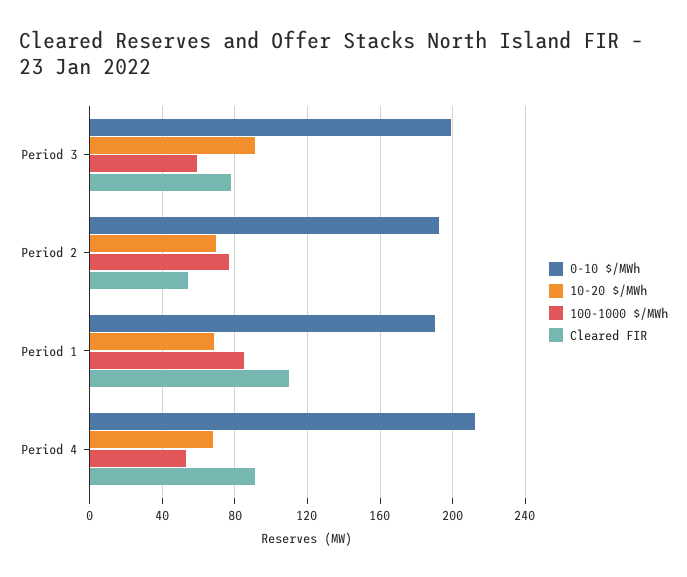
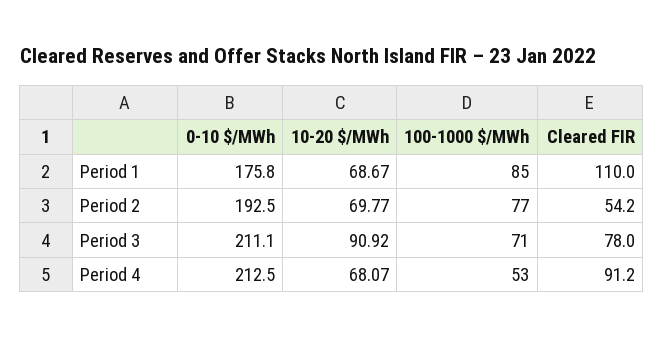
  {
    "0-10 $/MWh": {
-     "Period 3": 200,
+     "Period 3": 211.1,
      "Period 2": 192.5,
-     "Period 1": 190,
+     "Period 1": 175.8,
      "Period 4": 212.5
    },
    "10-20 $/MWh": {
      "Period 3": 90.92,
      "Period 2": 69.77,
      "Period 1": 68.67,
      "Period 4": 68.07
    },
    "100-1000 $/MWh": {
-     "Period 3": 60,
+     "Period 3": 71,
      "Period 2": 77,
      "Period 1": 85,
      "Period 4": 53
    },
    "Cleared FIR": {
      "Period 3": 78,
      "Period 2": 54.2,
      "Period 1": 110,
      "Period 4": 91.2
    }
  }

